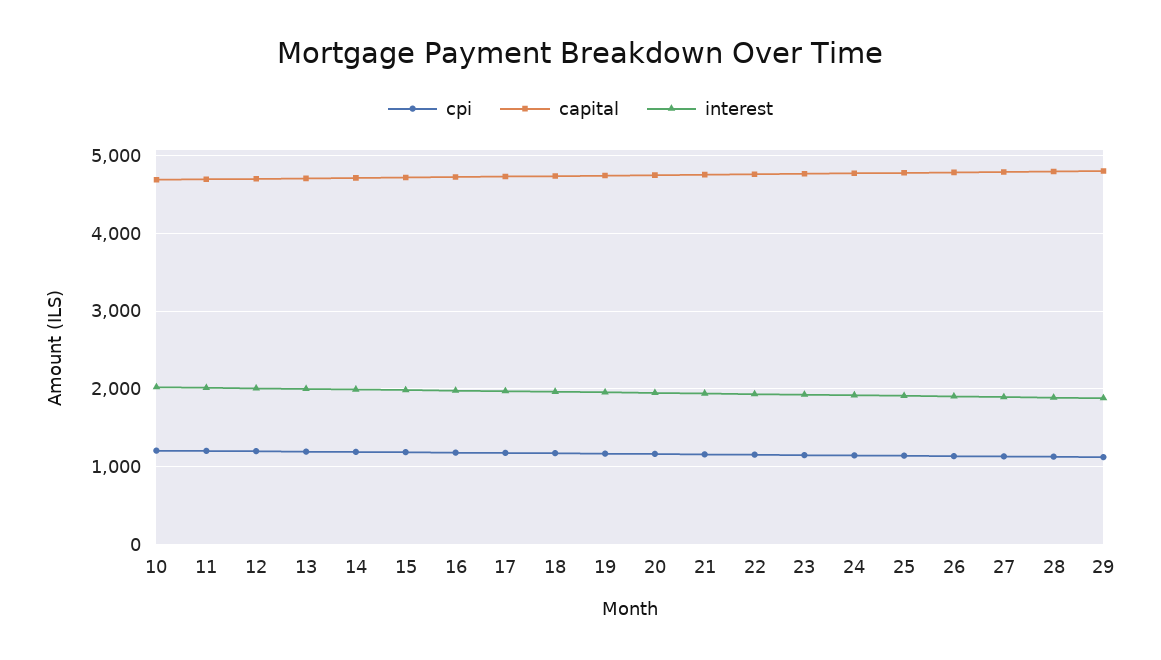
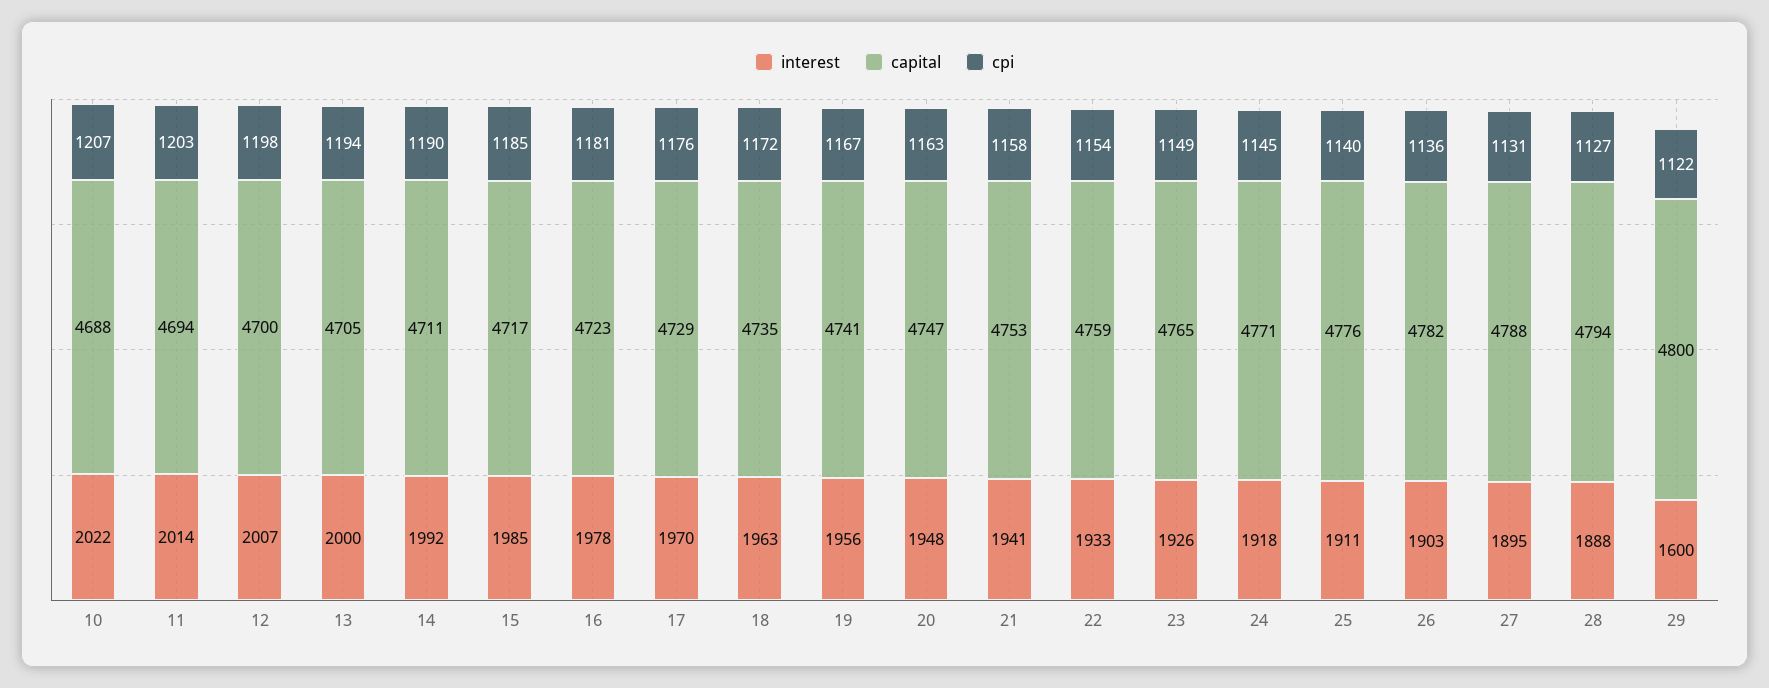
  {
    "cpi": {
      "10": 1207,
      "11": 1203,
      "12": 1198,
      "13": 1194,
      "14": 1190,
      "15": 1185,
      "16": 1181,
      "17": 1176,
      "18": 1172,
      "19": 1167,
      "20": 1163,
      "21": 1158,
      "22": 1154,
      "23": 1149,
      "24": 1145,
      "25": 1140,
      "26": 1136,
      "27": 1131,
      "28": 1127,
      "29": 1122
    },
    "capital": {
      "10": 4688,
      "11": 4694,
      "12": 4700,
      "13": 4705,
      "14": 4711,
      "15": 4717,
      "16": 4723,
      "17": 4729,
      "18": 4735,
      "19": 4741,
      "20": 4747,
      "21": 4753,
      "22": 4759,
      "23": 4765,
      "24": 4771,
      "25": 4776,
      "26": 4782,
      "27": 4788,
      "28": 4794,
      "29": 4800
    },
    "interest": {
      "10": 2022,
      "11": 2014,
      "12": 2007,
      "13": 2000,
      "14": 1992,
      "15": 1985,
      "16": 1978,
      "17": 1970,
      "18": 1963,
      "19": 1956,
      "20": 1948,
      "21": 1941,
      "22": 1933,
      "23": 1926,
      "24": 1918,
      "25": 1911,
      "26": 1903,
      "27": 1895,
      "28": 1888,
-     "29": 1900
+     "29": 1600
    }
  }

